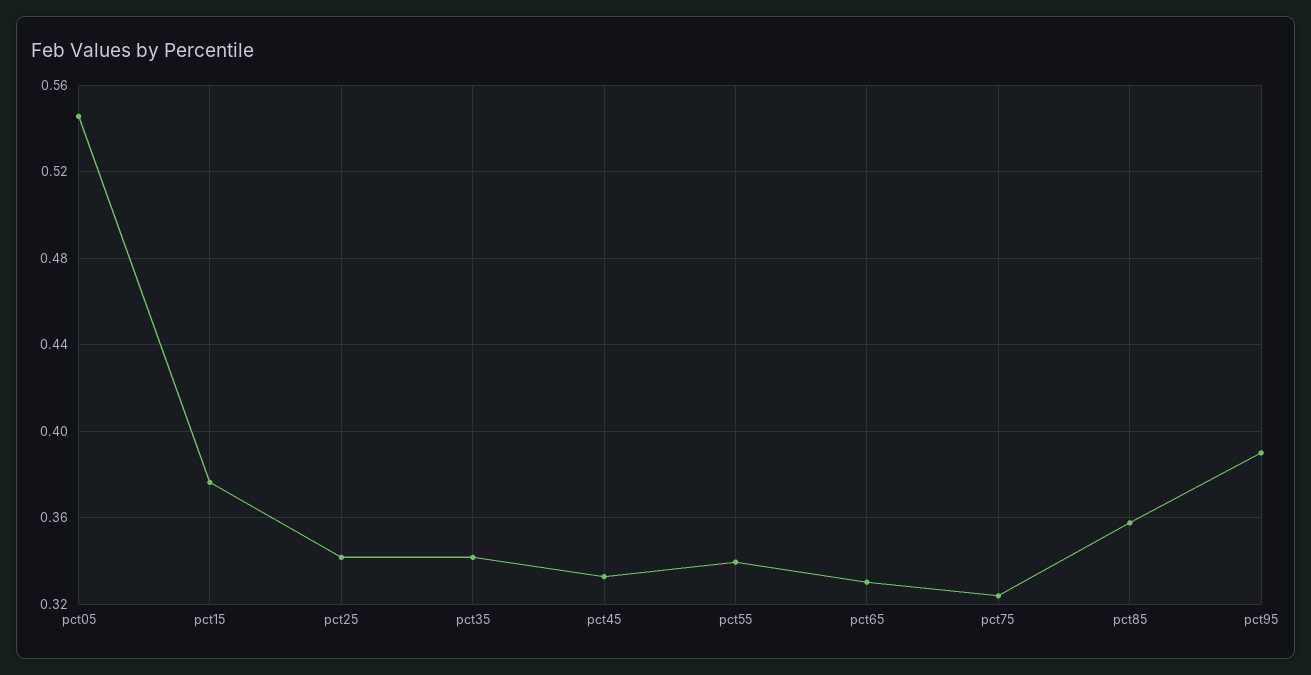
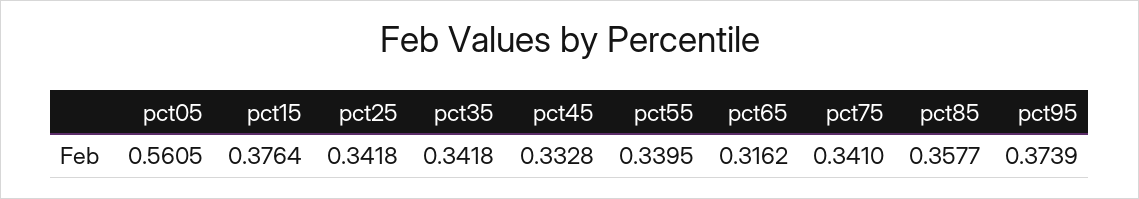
  {
-   "pct05": 0.545,
+   "pct05": 0.5605,
    "pct15": 0.3764,
    "pct25": 0.3418,
    "pct35": 0.3418,
    "pct45": 0.3328,
    "pct55": 0.3395,
-   "pct65": 0.33,
+   "pct65": 0.3162,
-   "pct75": 0.325,
+   "pct75": 0.341,
    "pct85": 0.3577,
-   "pct95": 0.39
+   "pct95": 0.3739
  }

